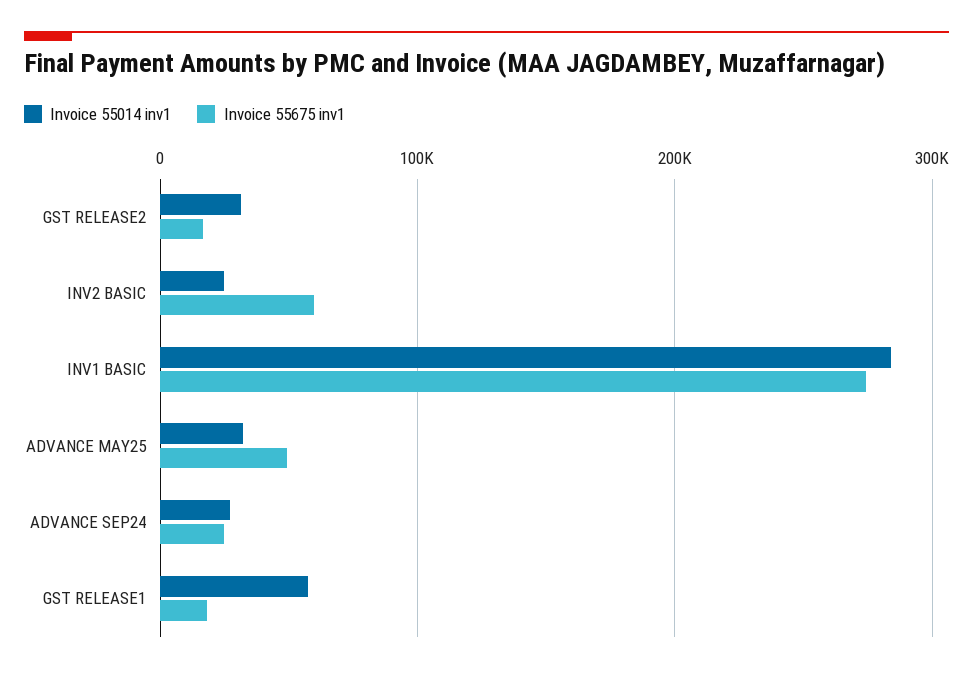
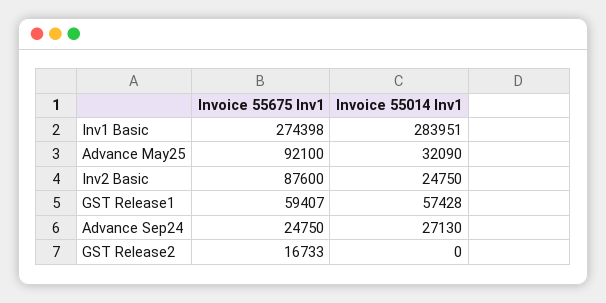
  {
    "Invoice 55014 inv1": {
-     "GST RELEASE2": 30000,
+     "GST RELEASE2": 0,
      "INV2 BASIC": 24750,
      "INV1 BASIC": 283951,
      "ADVANCE MAY25": 32090,
      "ADVANCE SEP24": 27130,
      "GST RELEASE1": 57428
    },
    "Invoice 55675 inv1": {
      "GST RELEASE2": 16733,
-     "INV2 BASIC": 60000,
+     "INV2 BASIC": 87600,
      "INV1 BASIC": 274398,
-     "ADVANCE MAY25": 50000,
+     "ADVANCE MAY25": 92100,
      "ADVANCE SEP24": 24750,
-     "GST RELEASE1": 20000
+     "GST RELEASE1": 59407
    }
  }

